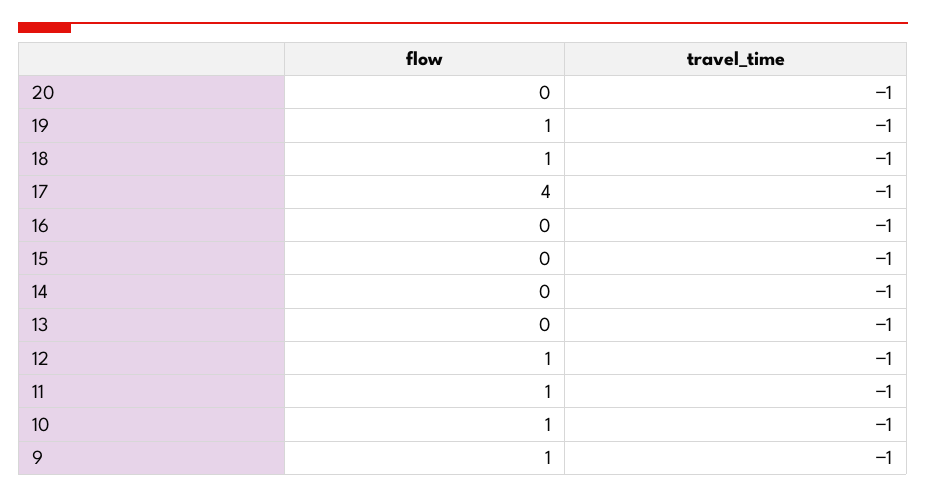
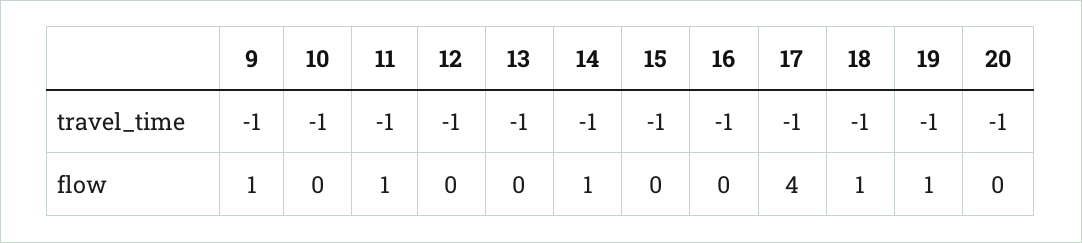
  {
    "flow": {
      "20": 0,
      "19": 1,
      "18": 1,
      "17": 4,
      "16": 0,
      "15": 0,
-     "14": 0,
+     "14": 1,
      "13": 0,
-     "12": 1,
+     "12": 0,
      "11": 1,
-     "10": 1,
+     "10": 0,
      "9": 1
    },
    "travel_time": {
      "20": -1,
      "19": -1,
      "18": -1,
      "17": -1,
      "16": -1,
      "15": -1,
      "14": -1,
      "13": -1,
      "12": -1,
      "11": -1,
      "10": -1,
      "9": -1
    }
  }

